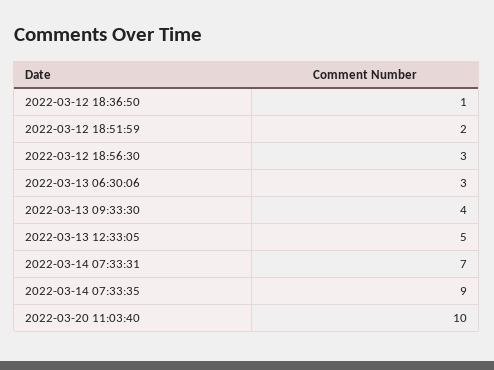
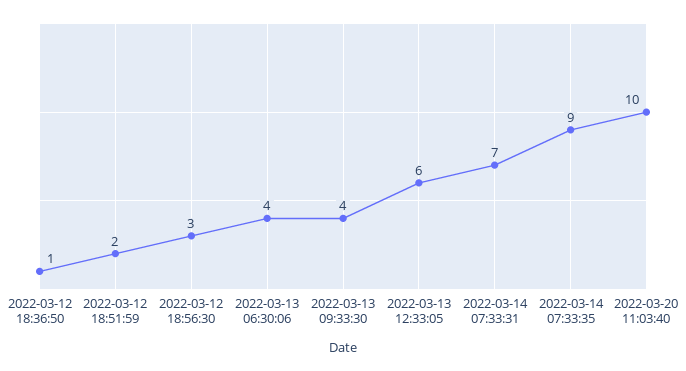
  {
    "2022-03-12 18:36:50": 1,
    "2022-03-12 18:51:59": 2,
    "2022-03-12 18:56:30": 3,
-   "2022-03-13 06:30:06": 3,
+   "2022-03-13 06:30:06": 4,
    "2022-03-13 09:33:30": 4,
-   "2022-03-13 12:33:05": 5,
+   "2022-03-13 12:33:05": 6,
    "2022-03-14 07:33:31": 7,
    "2022-03-14 07:33:35": 9,
    "2022-03-20 11:03:40": 10
  }

